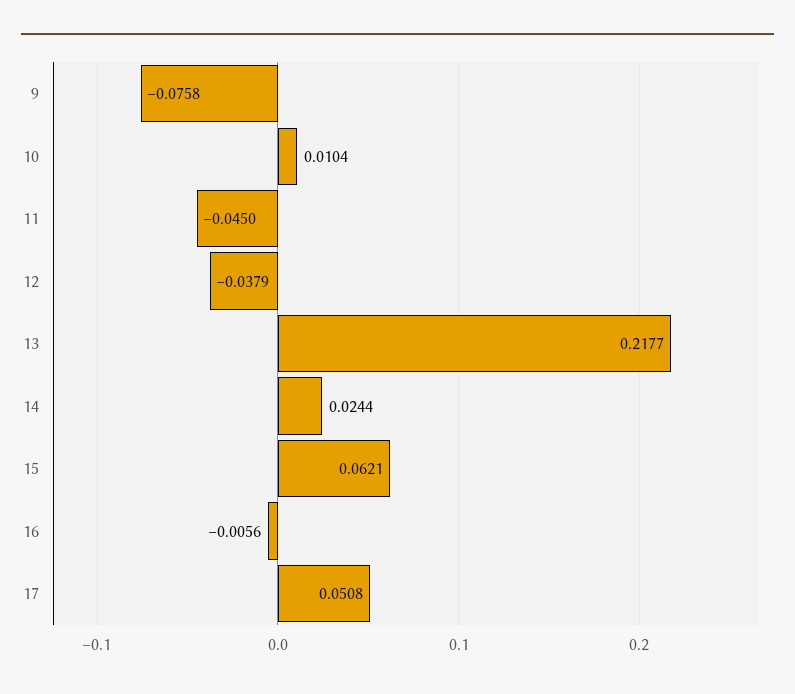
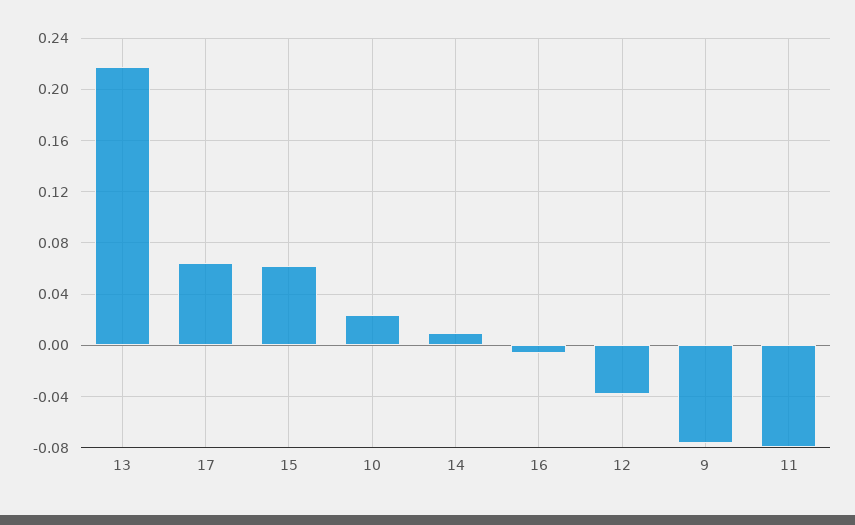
  {
    "9": -0.0758,
-   "10": 0.0104,
+   "10": 0.025,
-   "11": -0.045,
+   "11": -0.08,
    "12": -0.0379,
    "13": 0.2177,
-   "14": 0.0244,
+   "14": 0.01,
    "15": 0.0621,
    "16": -0.0056,
-   "17": 0.0508
+   "17": 0.065
  }

